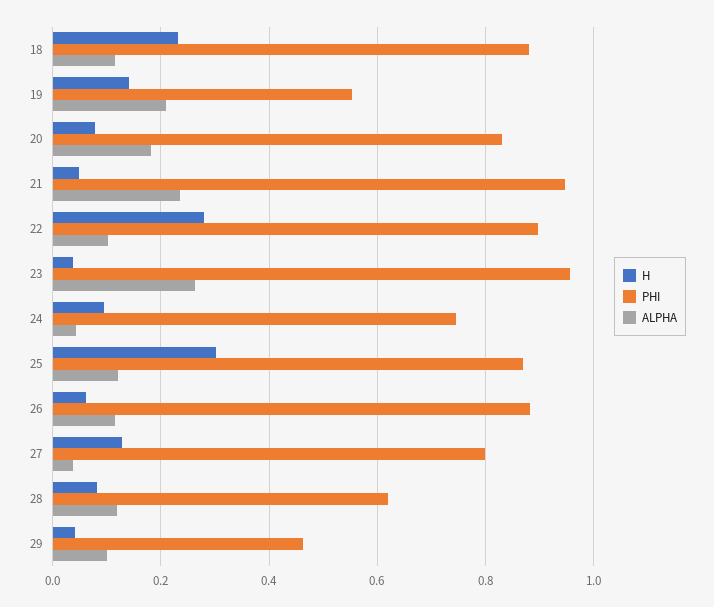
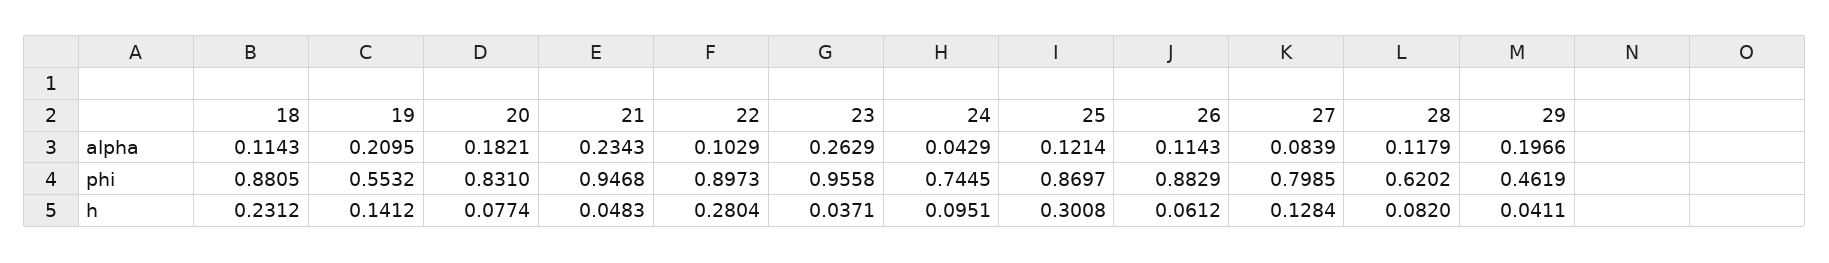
  {
    "H": {
      "18": 0.2312,
      "19": 0.1412,
      "20": 0.0774,
      "21": 0.0483,
      "22": 0.2804,
      "23": 0.0371,
      "24": 0.0951,
      "25": 0.3008,
      "26": 0.0612,
      "27": 0.1284,
      "28": 0.082,
      "29": 0.0411
    },
    "PHI": {
      "18": 0.8805,
      "19": 0.5532,
      "20": 0.831,
      "21": 0.9468,
      "22": 0.8973,
      "23": 0.9558,
      "24": 0.7445,
      "25": 0.8697,
      "26": 0.8829,
      "27": 0.7985,
      "28": 0.6202,
      "29": 0.4619
    },
    "ALPHA": {
      "18": 0.1143,
      "19": 0.2095,
      "20": 0.1821,
      "21": 0.2343,
      "22": 0.1029,
      "23": 0.2629,
      "24": 0.0429,
      "25": 0.1214,
      "26": 0.1143,
-     "27": 0.04,
+     "27": 0.0839,
      "28": 0.1179,
-     "29": 0.1
+     "29": 0.1966
    }
  }

